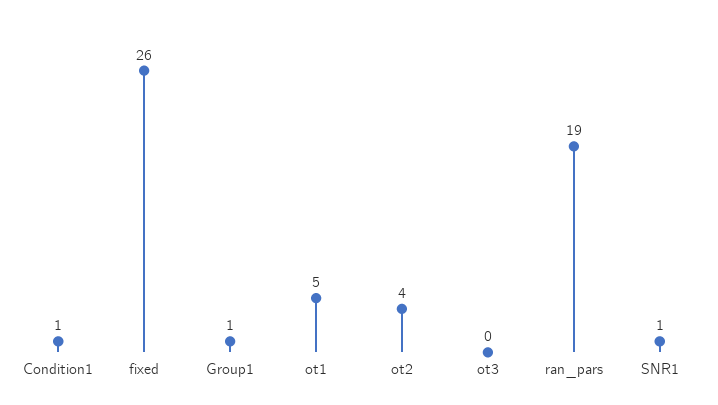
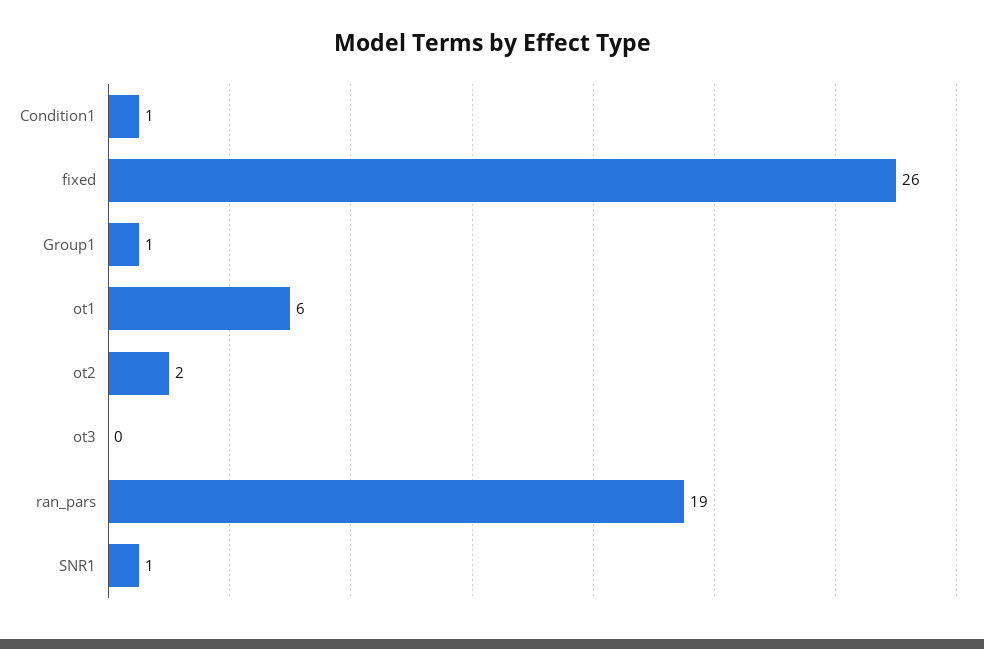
  {
    "Condition1": 1,
    "fixed": 26,
    "Group1": 1,
-   "ot1": 5,
+   "ot1": 6,
-   "ot2": 4,
+   "ot2": 2,
    "ot3": 0,
    "ran_pars": 19,
    "SNR1": 1
  }

